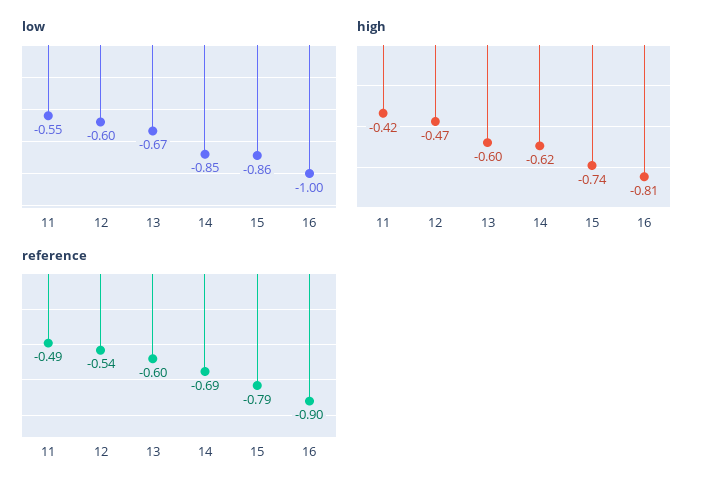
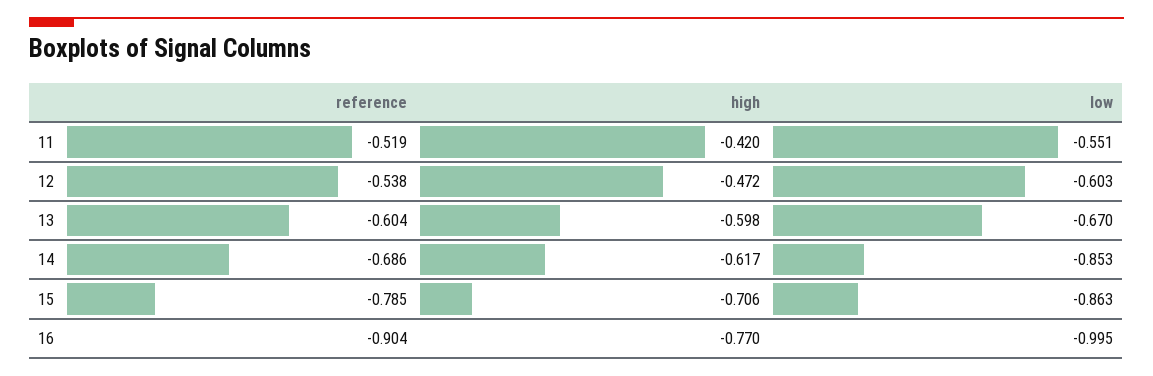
  {
    "low": {
      "11": -0.551,
      "12": -0.603,
      "13": -0.67,
      "14": -0.853,
      "15": -0.863,
      "16": -0.995
    },
    "high": {
      "11": -0.42,
      "12": -0.472,
      "13": -0.598,
      "14": -0.617,
-     "15": -0.74,
+     "15": -0.706,
-     "16": -0.81
+     "16": -0.77
    },
    "reference": {
-     "11": -0.49,
+     "11": -0.519,
      "12": -0.538,
      "13": -0.604,
      "14": -0.686,
      "15": -0.785,
      "16": -0.904
    }
  }

